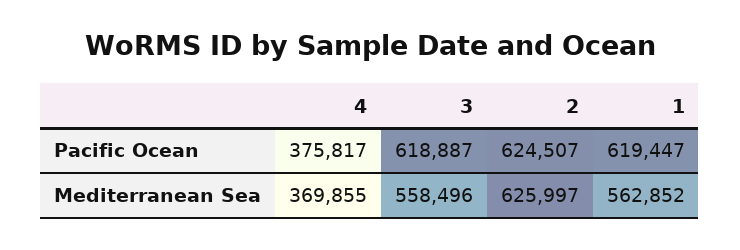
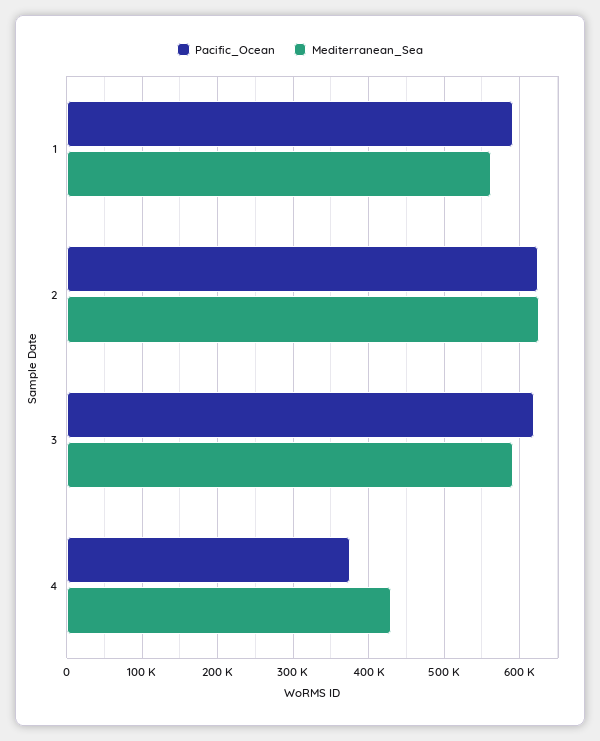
  {
    "Pacific Ocean": {
      "4": 375817,
      "3": 618887,
      "2": 624507,
-     "1": 619447
+     "1": 590000
    },
    "Mediterranean Sea": {
-     "4": 369855,
+     "4": 430000,
-     "3": 558496,
+     "3": 590000,
      "2": 625997,
      "1": 562852
    }
  }

